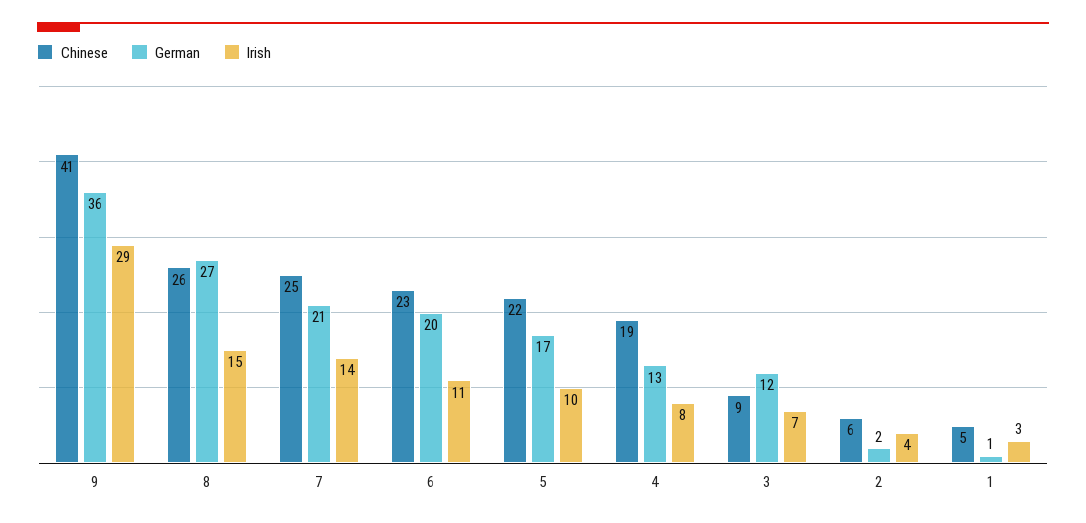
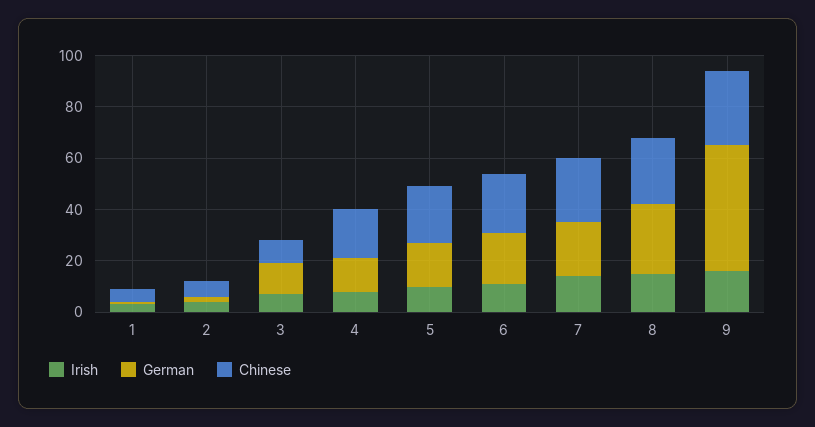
  {
    "Chinese": {
-     "9": 41,
+     "9": 30,
      "8": 26,
      "7": 25,
      "6": 23,
      "5": 22,
      "4": 19,
      "3": 9,
      "2": 6,
      "1": 5
    },
    "German": {
-     "9": 36,
+     "9": 50,
      "8": 27,
      "7": 21,
      "6": 20,
      "5": 17,
      "4": 13,
      "3": 12,
      "2": 2,
      "1": 1
    },
    "Irish": {
-     "9": 29,
+     "9": 15,
      "8": 15,
      "7": 14,
      "6": 11,
      "5": 10,
      "4": 8,
      "3": 7,
      "2": 4,
      "1": 3
    }
  }

